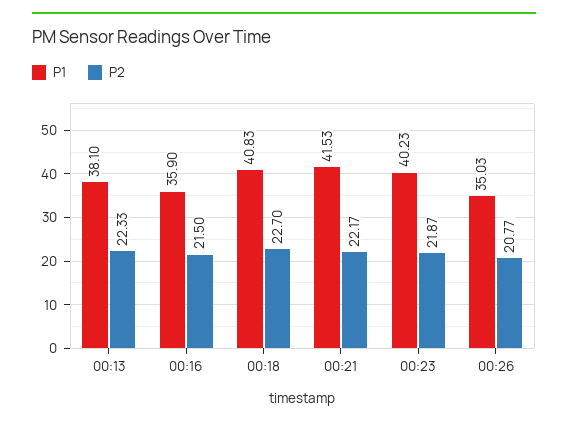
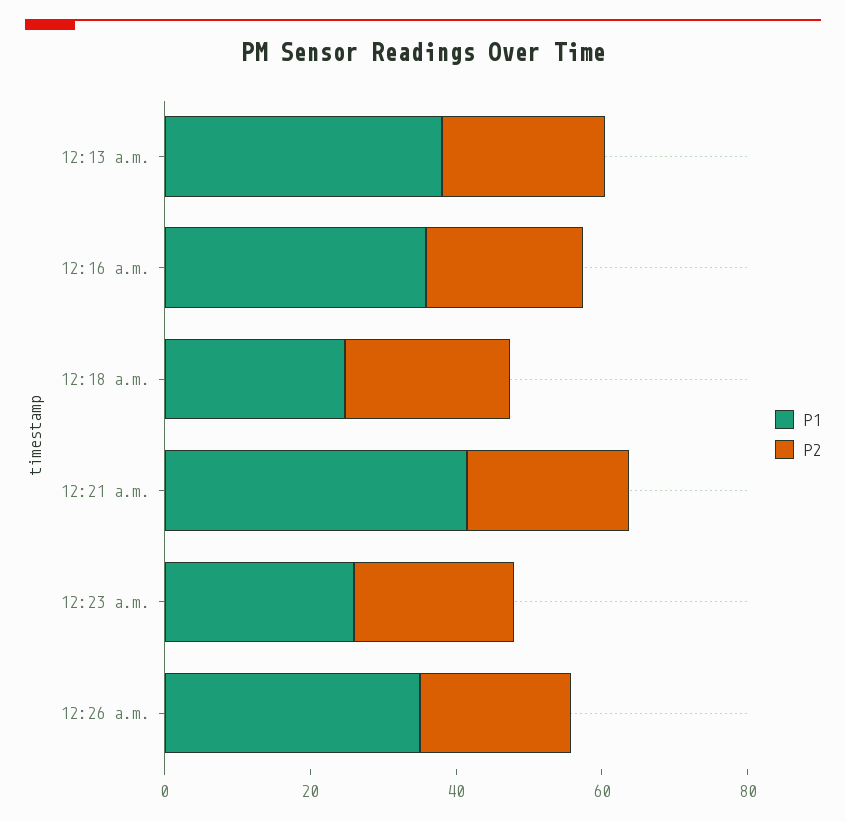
  {
    "P1": {
      "00:13": 38.1,
      "00:16": 35.9,
-     "00:18": 40.83,
+     "00:18": 25,
      "00:21": 41.53,
-     "00:23": 40.23,
+     "00:23": 25,
      "00:26": 35.03
    },
    "P2": {
      "00:13": 22.33,
      "00:16": 21.5,
      "00:18": 22.7,
      "00:21": 22.17,
      "00:23": 21.87,
      "00:26": 20.77
    }
  }

